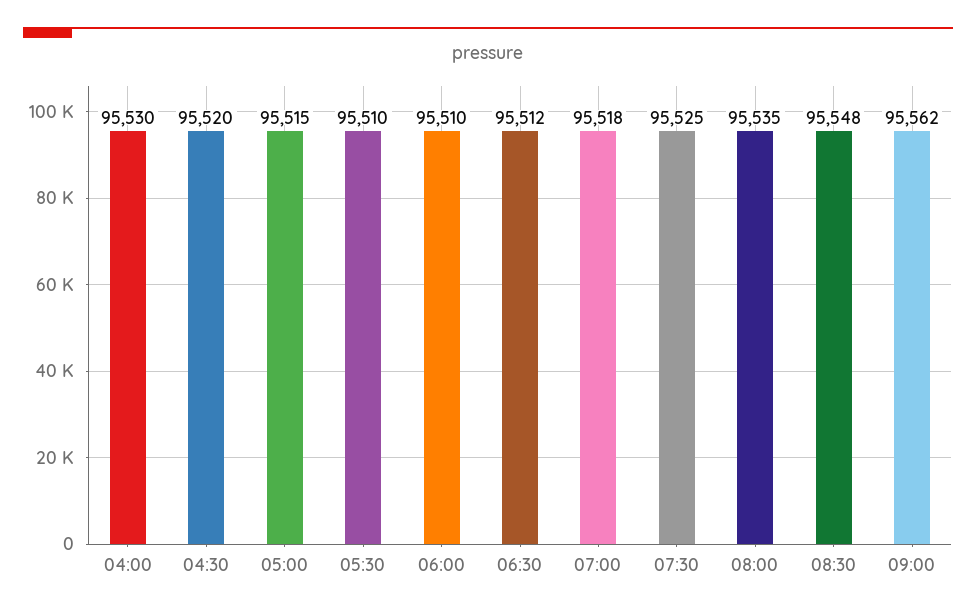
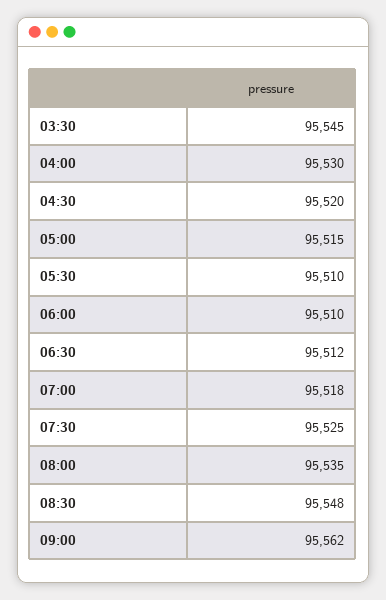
  {
    "04:00": 95530,
    "04:30": 95520,
    "05:00": 95515,
    "05:30": 95510,
    "06:00": 95510,
    "06:30": 95512,
    "07:00": 95518,
    "07:30": 95525,
    "08:00": 95535,
    "08:30": 95548,
-   "09:00": 95562
+   "09:00": 95562,
+   "03:30": 95545
  }

